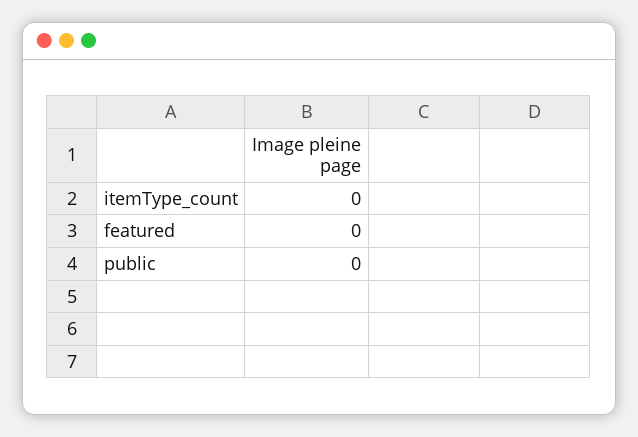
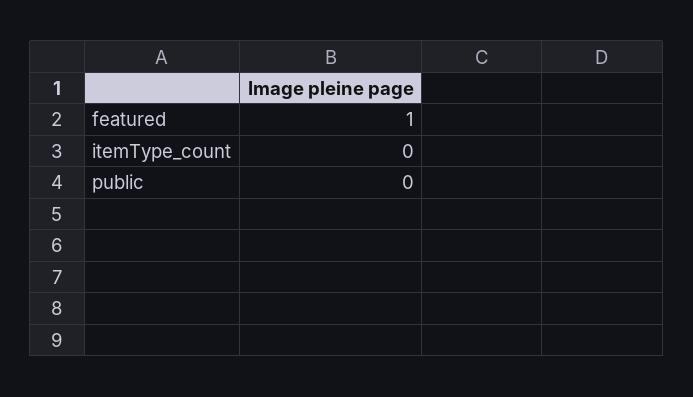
  {
    "itemType_count": 0,
-   "featured": 0,
+   "featured": 1,
    "public": 0
  }

